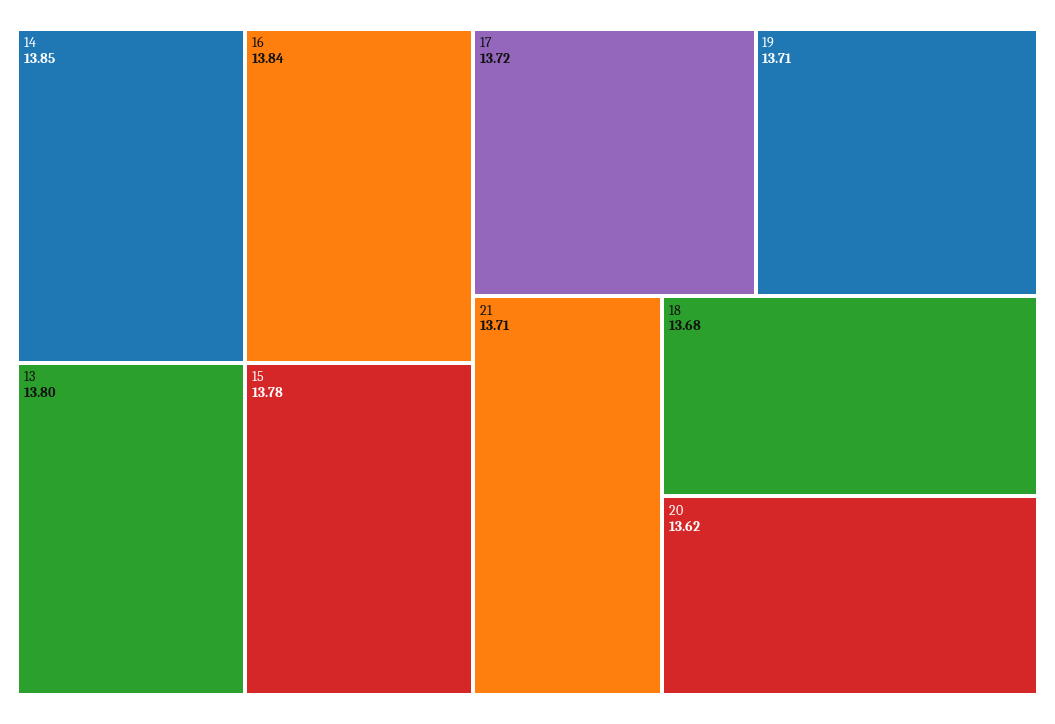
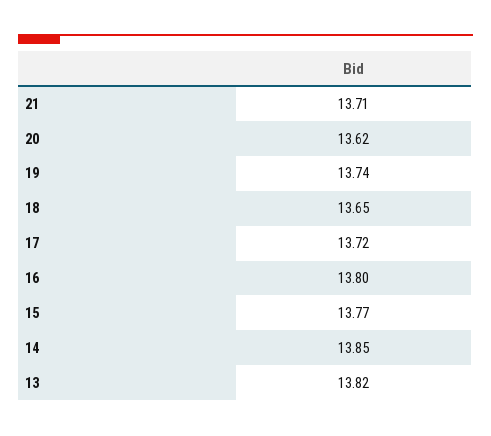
  {
    "14": 13.85,
-   "16": 13.84,
+   "16": 13.8,
-   "13": 13.8,
+   "13": 13.82,
-   "15": 13.78,
+   "15": 13.77,
    "17": 13.72,
-   "19": 13.71,
+   "19": 13.74,
    "21": 13.71,
-   "18": 13.68,
+   "18": 13.65,
    "20": 13.62
  }

